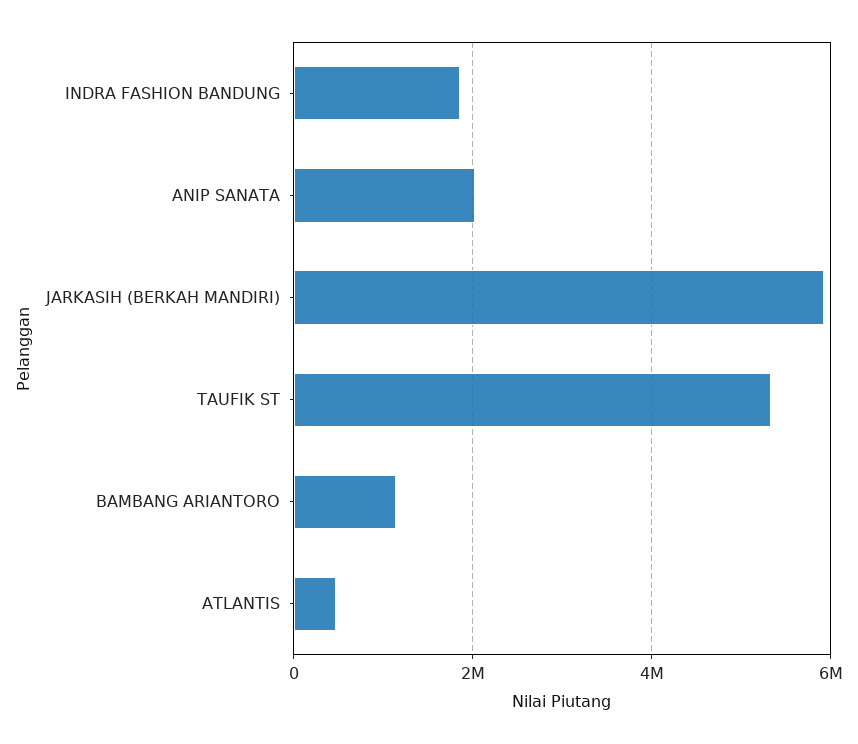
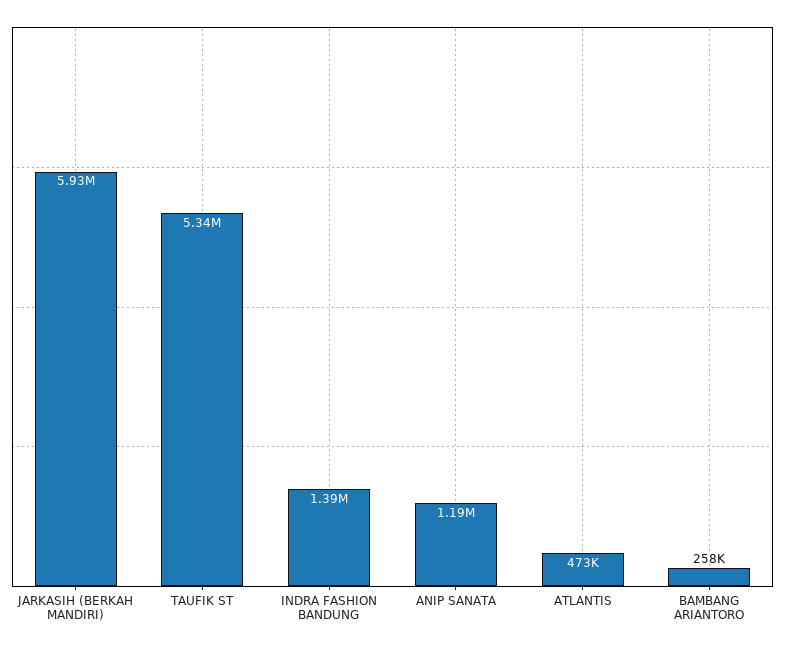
  {
-   "INDRA FASHION BANDUNG": 1800000,
+   "INDRA FASHION BANDUNG": 1390000,
-   "ANIP SANATA": 2000000,
+   "ANIP SANATA": 1190000,
    "JARKASIH (BERKAH MANDIRI)": 5930000,
    "TAUFIK ST": 5340000,
-   "BAMBANG ARIANTORO": 1200000,
+   "BAMBANG ARIANTORO": 258000,
    "ATLANTIS": 473000
  }

